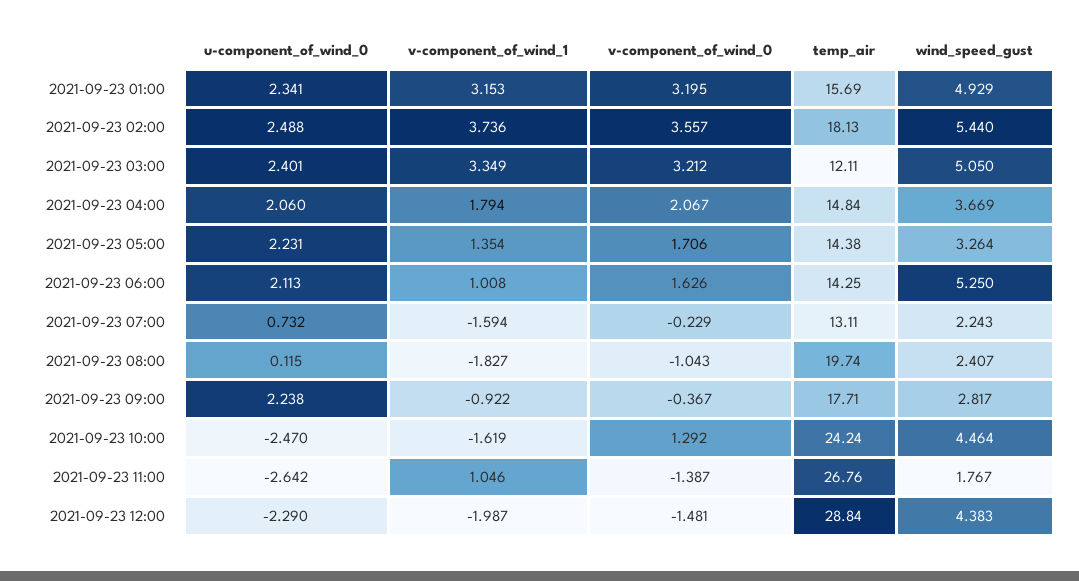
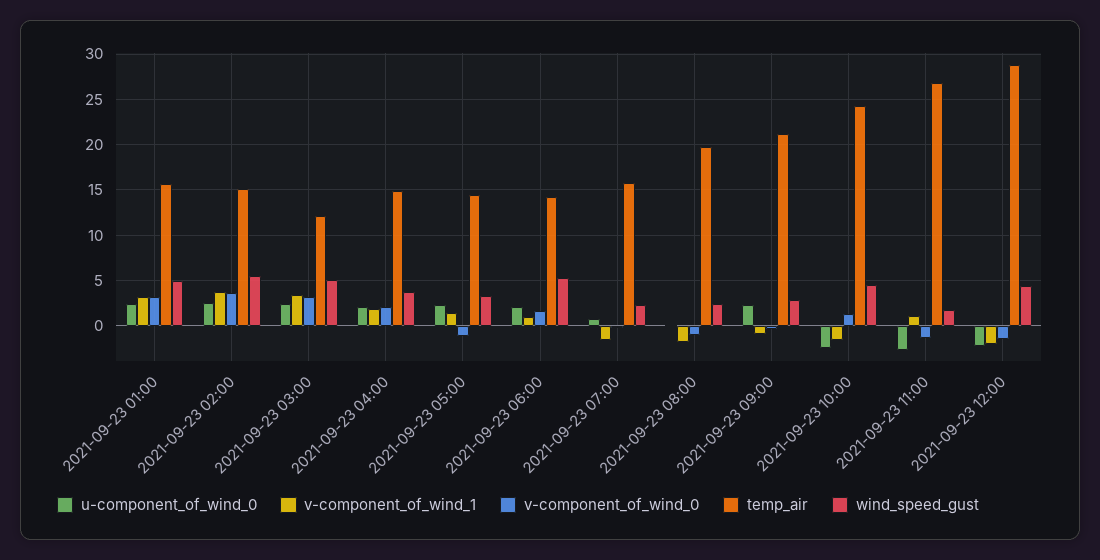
  {
    "u-component_of_wind_0": {
      "2021-09-23 01:00": 2.341,
      "2021-09-23 02:00": 2.488,
      "2021-09-23 03:00": 2.401,
      "2021-09-23 04:00": 2.06,
      "2021-09-23 05:00": 2.231,
      "2021-09-23 06:00": 2.113,
      "2021-09-23 07:00": 0.732,
      "2021-09-23 08:00": 0.115,
      "2021-09-23 09:00": 2.238,
      "2021-09-23 10:00": -2.47,
      "2021-09-23 11:00": -2.642,
      "2021-09-23 12:00": -2.29
    },
    "v-component_of_wind_1": {
      "2021-09-23 01:00": 3.153,
      "2021-09-23 02:00": 3.736,
      "2021-09-23 03:00": 3.349,
      "2021-09-23 04:00": 1.794,
      "2021-09-23 05:00": 1.354,
      "2021-09-23 06:00": 1.008,
      "2021-09-23 07:00": -1.594,
      "2021-09-23 08:00": -1.827,
      "2021-09-23 09:00": -0.922,
      "2021-09-23 10:00": -1.619,
      "2021-09-23 11:00": 1.046,
      "2021-09-23 12:00": -1.987
    },
    "v-component_of_wind_0": {
      "2021-09-23 01:00": 3.195,
      "2021-09-23 02:00": 3.557,
      "2021-09-23 03:00": 3.212,
      "2021-09-23 04:00": 2.067,
-     "2021-09-23 05:00": 1.706,
+     "2021-09-23 05:00": -1,
      "2021-09-23 06:00": 1.626,
      "2021-09-23 07:00": -0.229,
      "2021-09-23 08:00": -1.043,
      "2021-09-23 09:00": -0.367,
      "2021-09-23 10:00": 1.292,
      "2021-09-23 11:00": -1.387,
      "2021-09-23 12:00": -1.481
    },
    "temp_air": {
      "2021-09-23 01:00": 15.69,
-     "2021-09-23 02:00": 18.13,
+     "2021-09-23 02:00": 15,
      "2021-09-23 03:00": 12.11,
      "2021-09-23 04:00": 14.84,
      "2021-09-23 05:00": 14.38,
      "2021-09-23 06:00": 14.25,
-     "2021-09-23 07:00": 13.11,
+     "2021-09-23 07:00": 16,
      "2021-09-23 08:00": 19.74,
-     "2021-09-23 09:00": 17.71,
+     "2021-09-23 09:00": 21,
      "2021-09-23 10:00": 24.24,
      "2021-09-23 11:00": 26.76,
      "2021-09-23 12:00": 28.84
    },
    "wind_speed_gust": {
      "2021-09-23 01:00": 4.929,
      "2021-09-23 02:00": 5.44,
      "2021-09-23 03:00": 5.05,
      "2021-09-23 04:00": 3.669,
      "2021-09-23 05:00": 3.264,
      "2021-09-23 06:00": 5.25,
      "2021-09-23 07:00": 2.243,
      "2021-09-23 08:00": 2.407,
      "2021-09-23 09:00": 2.817,
      "2021-09-23 10:00": 4.464,
      "2021-09-23 11:00": 1.767,
      "2021-09-23 12:00": 4.383
    }
  }

